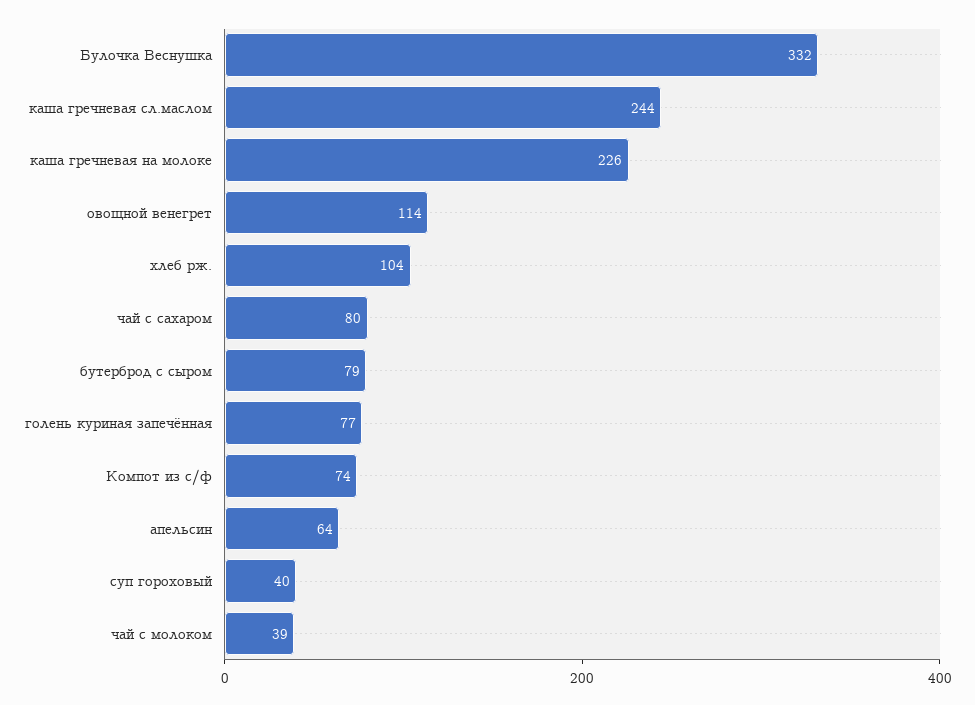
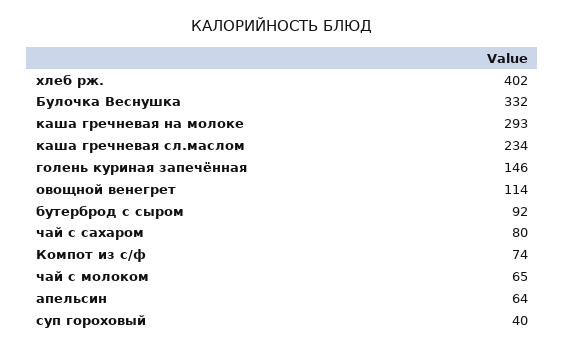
  {
    "Булочка Веснушка": 332,
-   "каша гречневая сл.маслом": 244,
+   "каша гречневая сл.маслом": 234,
-   "каша гречневая на молоке": 226,
+   "каша гречневая на молоке": 293,
    "овощной венегрет": 114,
-   "хлеб рж.": 104,
+   "хлеб рж.": 402,
    "чай с сахаром": 80,
-   "бутерброд с сыром": 79,
+   "бутерброд с сыром": 92,
-   "голень куриная запечённая": 77,
+   "голень куриная запечённая": 146,
    "Компот из с/ф": 74,
    "апельсин": 64,
    "суп гороховый": 40,
-   "чай с молоком": 39
+   "чай с молоком": 65
  }

